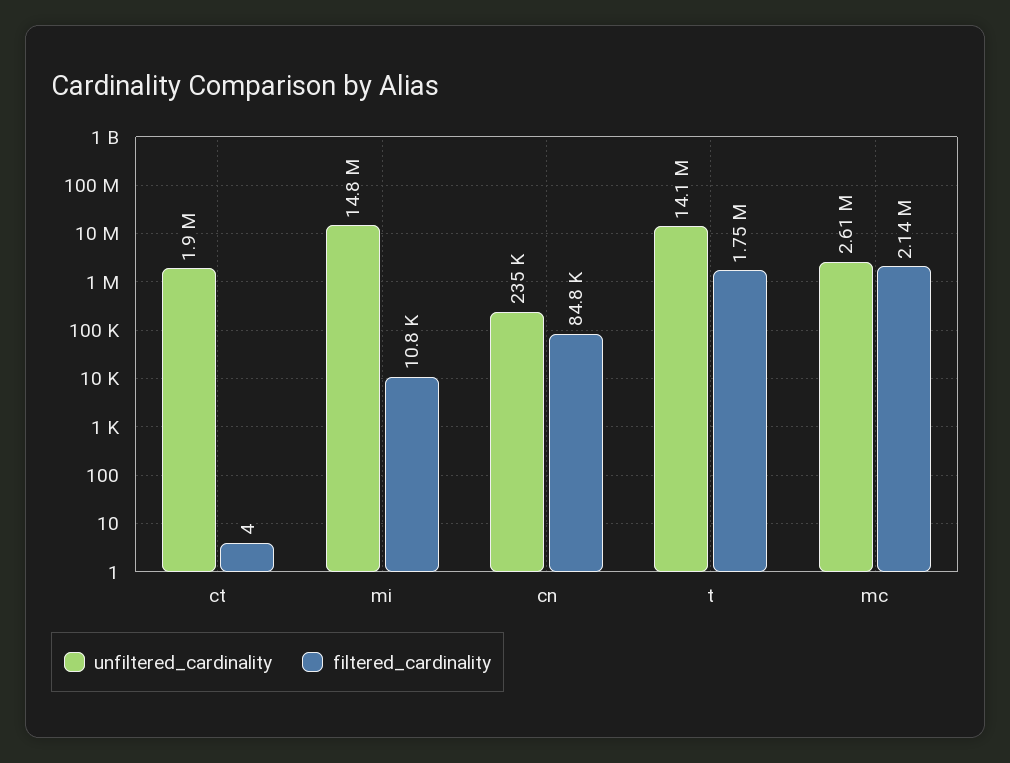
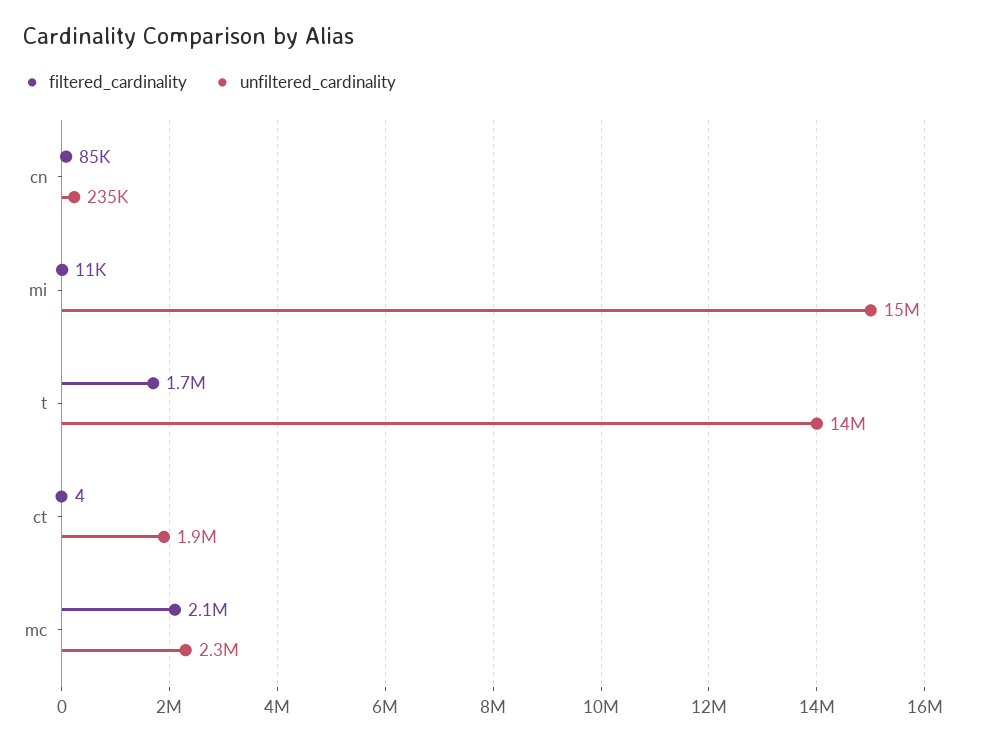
  {
    "unfiltered_cardinality": {
      "ct": 1900000,
      "mi": 14800000,
      "cn": 235000,
      "t": 14100000,
-     "mc": 2610000
+     "mc": 2300000
    },
    "filtered_cardinality": {
      "ct": 4,
      "mi": 10800,
      "cn": 84800,
      "t": 1750000,
      "mc": 2140000
    }
  }

